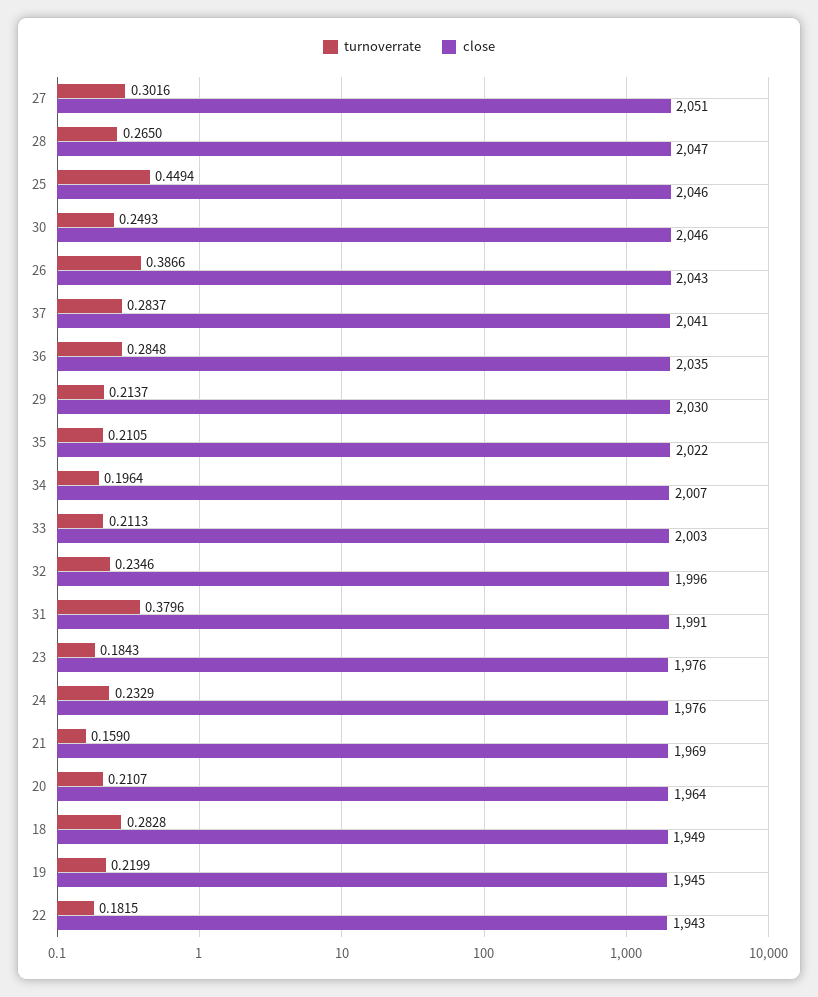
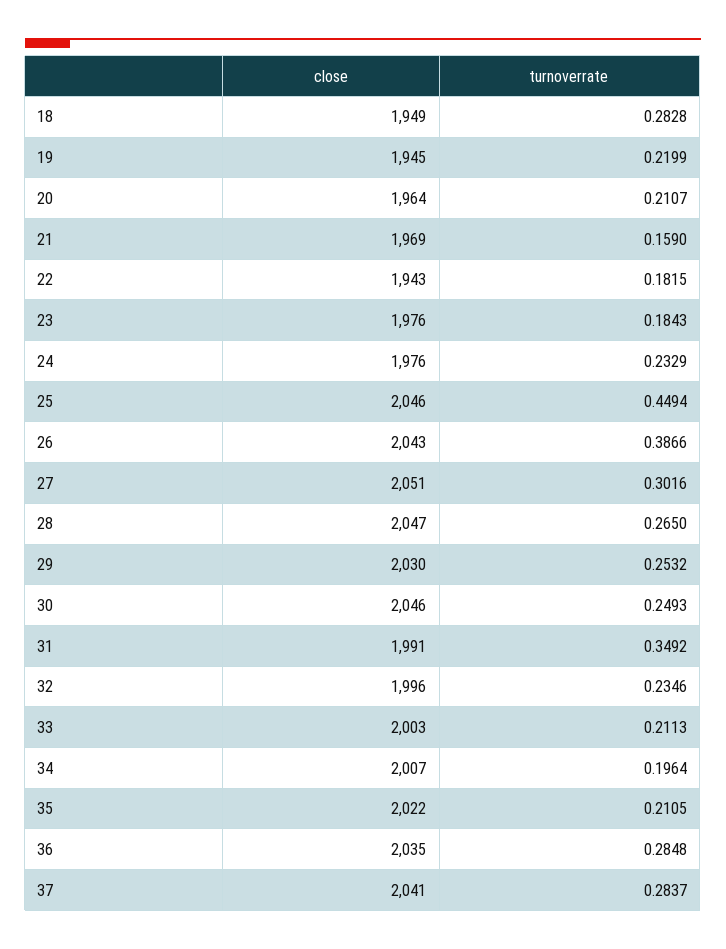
  {
    "turnoverrate": {
      "27": 0.3016,
      "28": 0.265,
      "25": 0.4494,
      "30": 0.2493,
      "26": 0.3866,
      "37": 0.2837,
      "36": 0.2848,
-     "29": 0.2137,
+     "29": 0.2532,
      "35": 0.2105,
      "34": 0.1964,
      "33": 0.2113,
      "32": 0.2346,
-     "31": 0.3796,
+     "31": 0.3492,
      "23": 0.1843,
      "24": 0.2329,
      "21": 0.159,
      "20": 0.2107,
      "18": 0.2828,
      "19": 0.2199,
      "22": 0.1815
    },
    "close": {
      "27": 2051,
      "28": 2047,
      "25": 2046,
      "30": 2046,
      "26": 2043,
      "37": 2041,
      "36": 2035,
      "29": 2030,
      "35": 2022,
      "34": 2007,
      "33": 2003,
      "32": 1996,
      "31": 1991,
      "23": 1976,
      "24": 1976,
      "21": 1969,
      "20": 1964,
      "18": 1949,
      "19": 1945,
      "22": 1943
    }
  }

